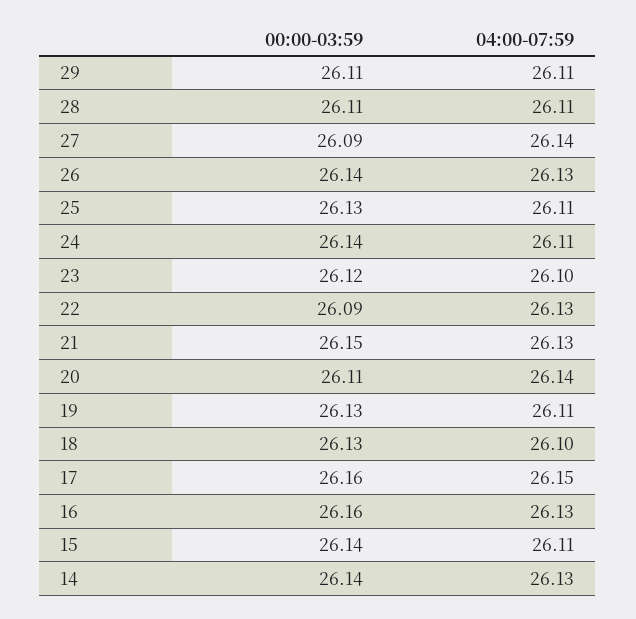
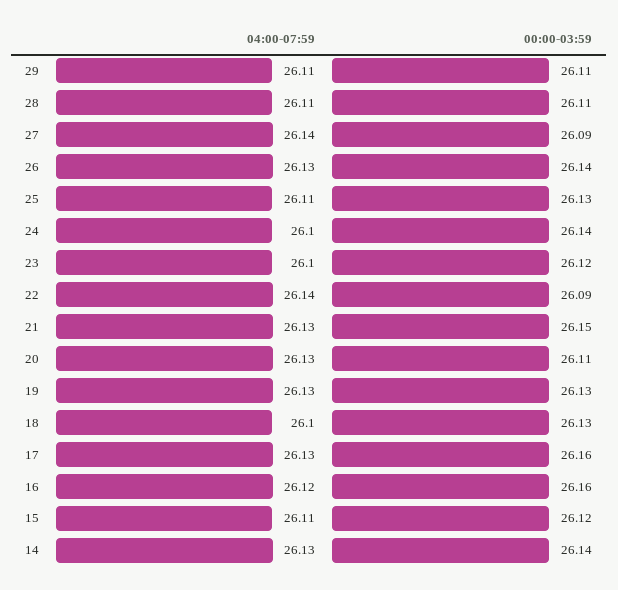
  {
    "00:00-03:59": {
      "29": 26.11,
      "28": 26.11,
      "27": 26.09,
      "26": 26.14,
      "25": 26.13,
      "24": 26.14,
      "23": 26.12,
      "22": 26.09,
      "21": 26.15,
      "20": 26.11,
      "19": 26.13,
      "18": 26.13,
      "17": 26.16,
      "16": 26.16,
-     "15": 26.14,
+     "15": 26.12,
      "14": 26.14
    },
    "04:00-07:59": {
      "29": 26.11,
      "28": 26.11,
      "27": 26.14,
      "26": 26.13,
      "25": 26.11,
-     "24": 26.11,
+     "24": 26.1,
      "23": 26.1,
-     "22": 26.13,
+     "22": 26.14,
      "21": 26.13,
-     "20": 26.14,
+     "20": 26.13,
-     "19": 26.11,
+     "19": 26.13,
      "18": 26.1,
-     "17": 26.15,
+     "17": 26.13,
-     "16": 26.13,
+     "16": 26.12,
      "15": 26.11,
      "14": 26.13
    }
  }

